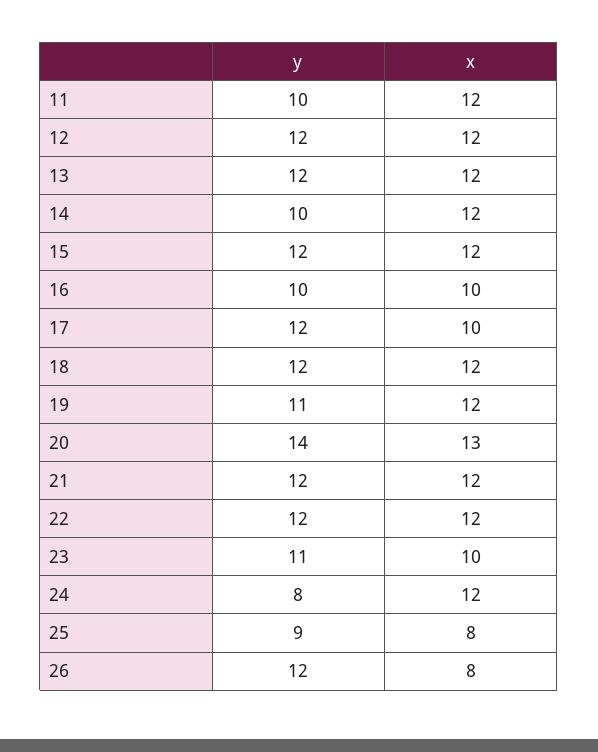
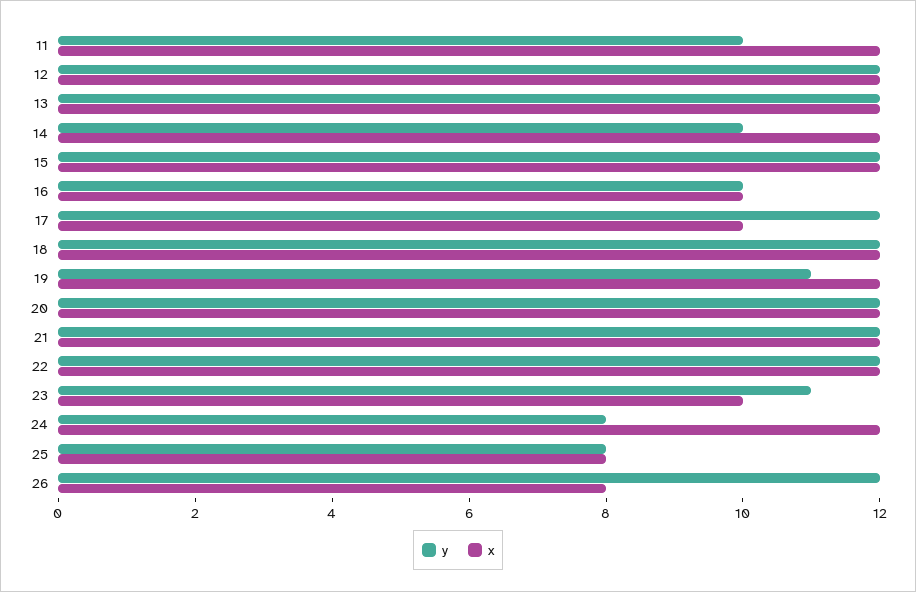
  {
    "y": {
      "11": 10,
      "12": 12,
      "13": 12,
      "14": 10,
      "15": 12,
      "16": 10,
      "17": 12,
      "18": 12,
      "19": 11,
-     "20": 14,
+     "20": 12,
      "21": 12,
      "22": 12,
      "23": 11,
      "24": 8,
-     "25": 9,
+     "25": 8,
      "26": 12
    },
    "x": {
      "11": 12,
      "12": 12,
      "13": 12,
      "14": 12,
      "15": 12,
      "16": 10,
      "17": 10,
      "18": 12,
      "19": 12,
-     "20": 13,
+     "20": 12,
      "21": 12,
      "22": 12,
      "23": 10,
      "24": 12,
      "25": 8,
      "26": 8
    }
  }

